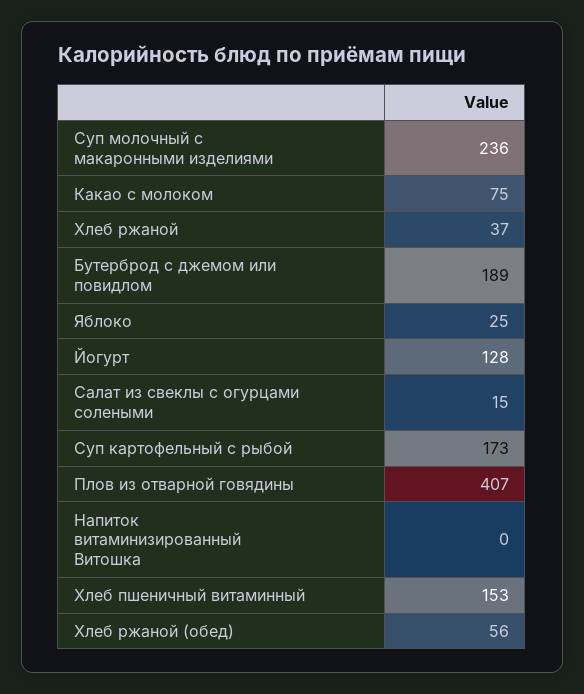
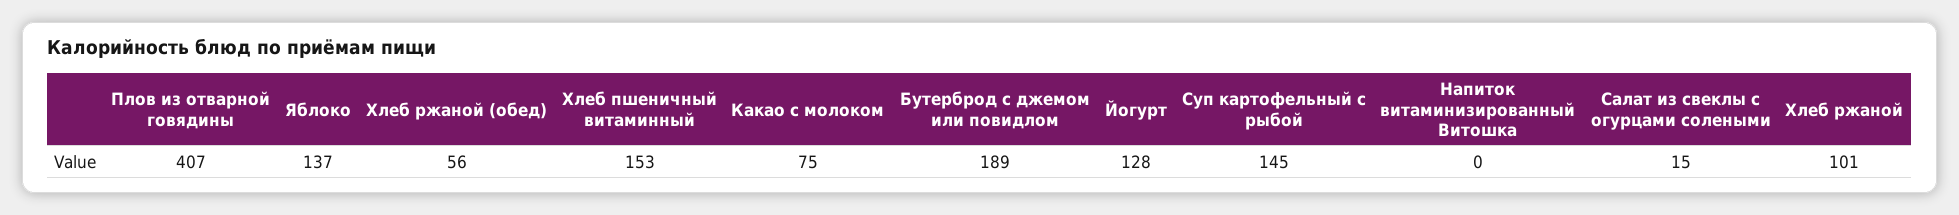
  {
-   "Суп молочный с макаронными изделиями": 236,
    "Какао с молоком": 75,
-   "Хлеб ржаной": 37,
+   "Хлеб ржаной": 101,
    "Бутерброд с джемом или повидлом": 189,
-   "Яблоко": 25,
+   "Яблоко": 137,
    "Йогурт": 128,
    "Салат из свеклы с огурцами солеными": 15,
-   "Суп картофельный с рыбой": 173,
+   "Суп картофельный с рыбой": 145,
    "Плов из отварной говядины": 407,
    "Напиток витаминизированный Витошка": 0,
    "Хлеб пшеничный витаминный": 153,
    "Хлеб ржаной (обед)": 56
  }

